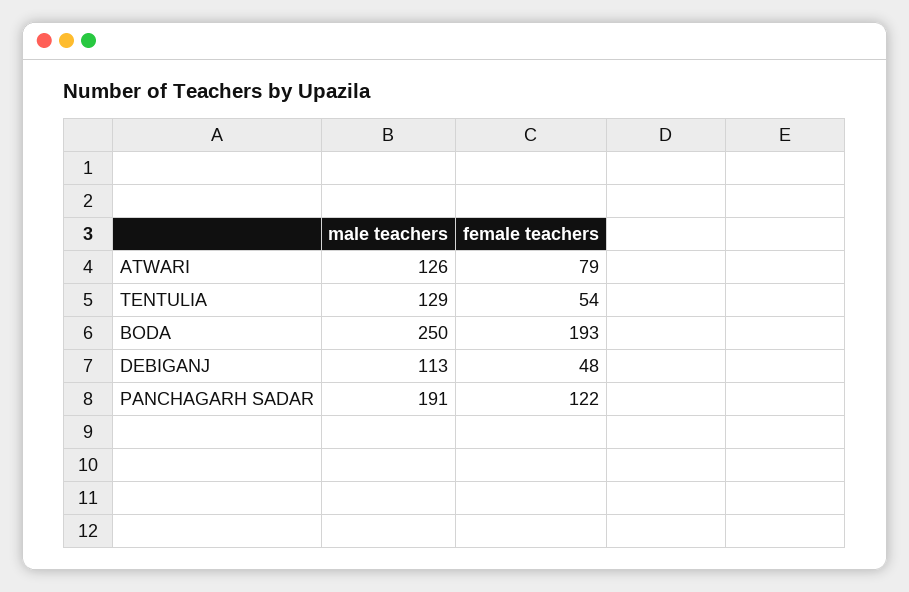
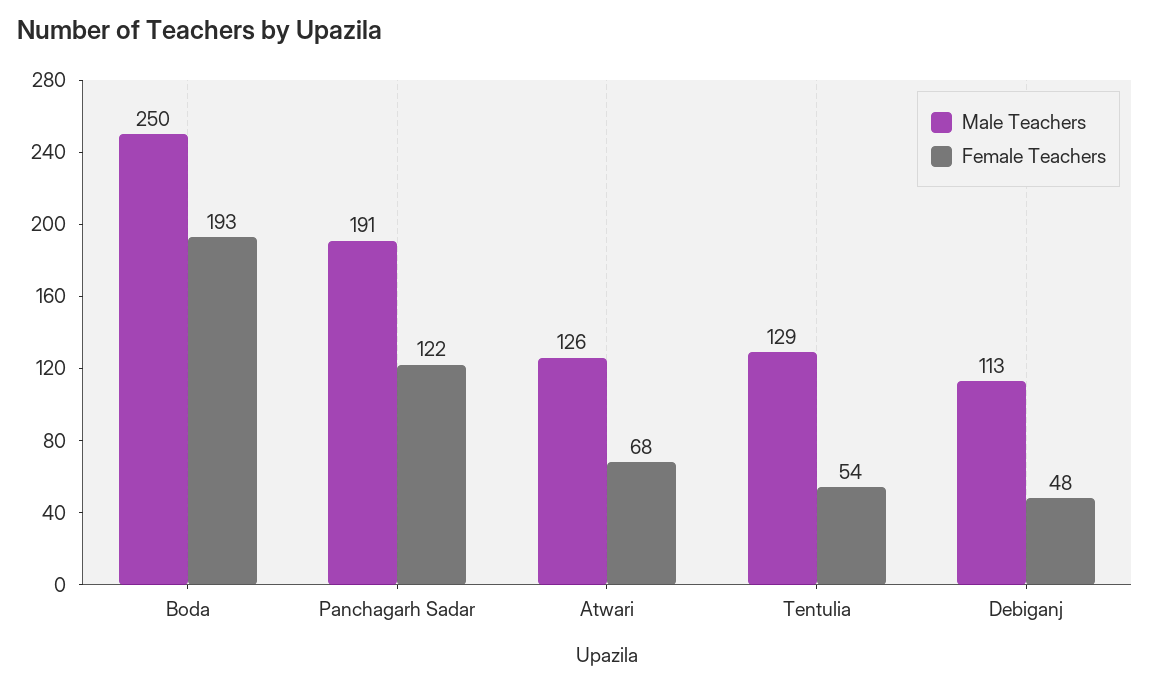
  {
    "male teachers": {
      "ATWARI": 126,
      "TENTULIA": 129,
      "BODA": 250,
      "DEBIGANJ": 113,
      "PANCHAGARH SADAR": 191
    },
    "female teachers": {
-     "ATWARI": 79,
+     "ATWARI": 68,
      "TENTULIA": 54,
      "BODA": 193,
      "DEBIGANJ": 48,
      "PANCHAGARH SADAR": 122
    }
  }

